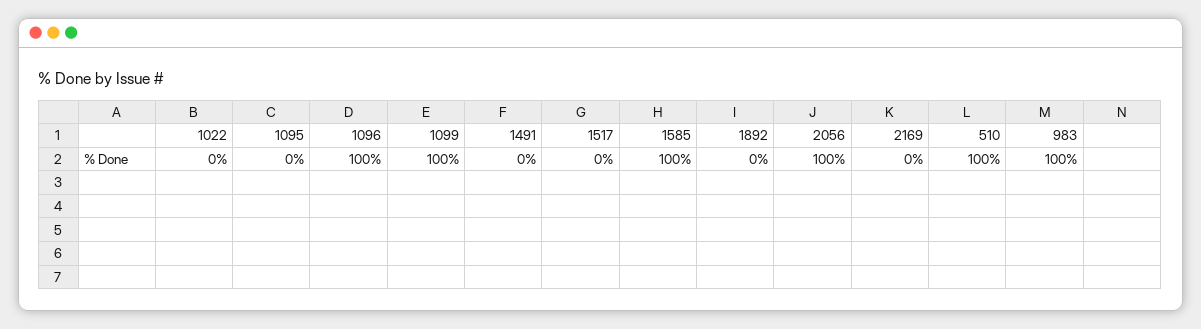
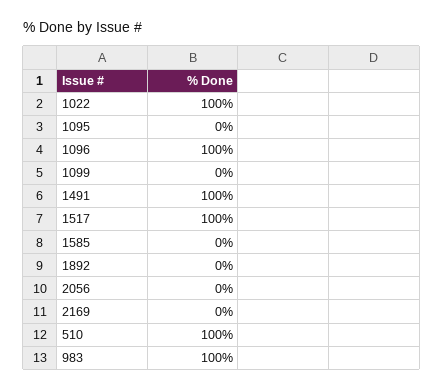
  {
-   "1022": 0,
+   "1022": 100,
    "1095": 0,
    "1096": 100,
-   "1099": 100,
+   "1099": 0,
-   "1491": 0,
+   "1491": 100,
-   "1517": 0,
+   "1517": 100,
-   "1585": 100,
+   "1585": 0,
    "1892": 0,
-   "2056": 100,
+   "2056": 0,
    "2169": 0,
    "510": 100,
    "983": 100
  }

